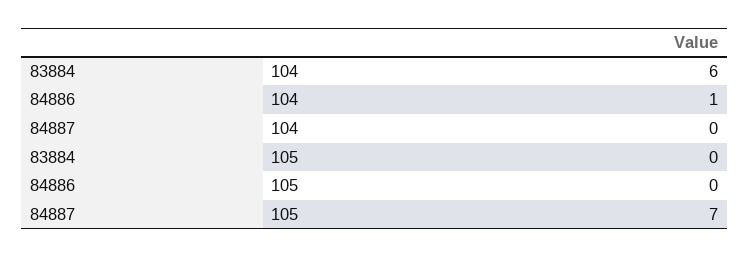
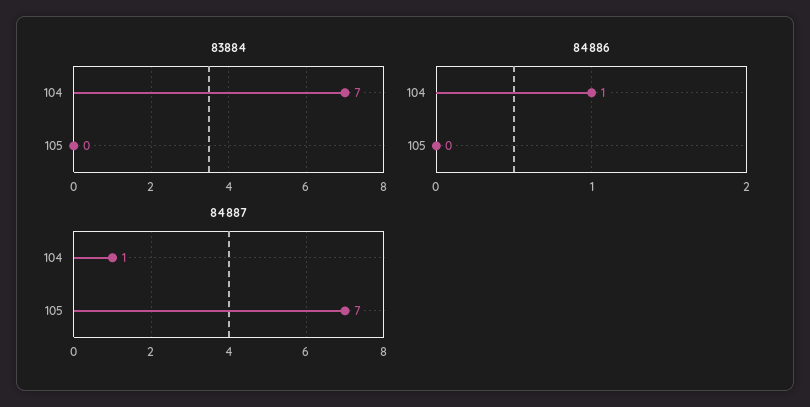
  {
    "83884": {
-     "104": 6,
+     "104": 7,
      "105": 0
    },
    "84886": {
      "104": 1,
      "105": 0
    },
    "84887": {
-     "104": 0,
+     "104": 1,
      "105": 7
    }
  }

